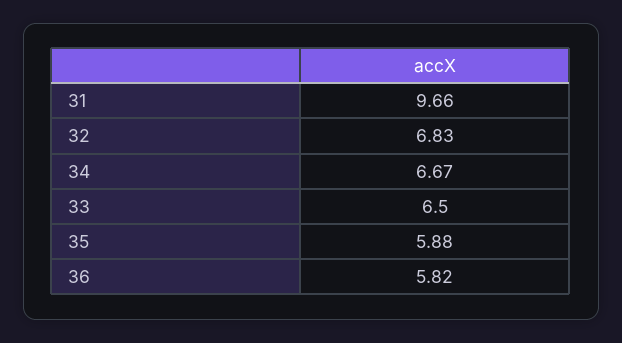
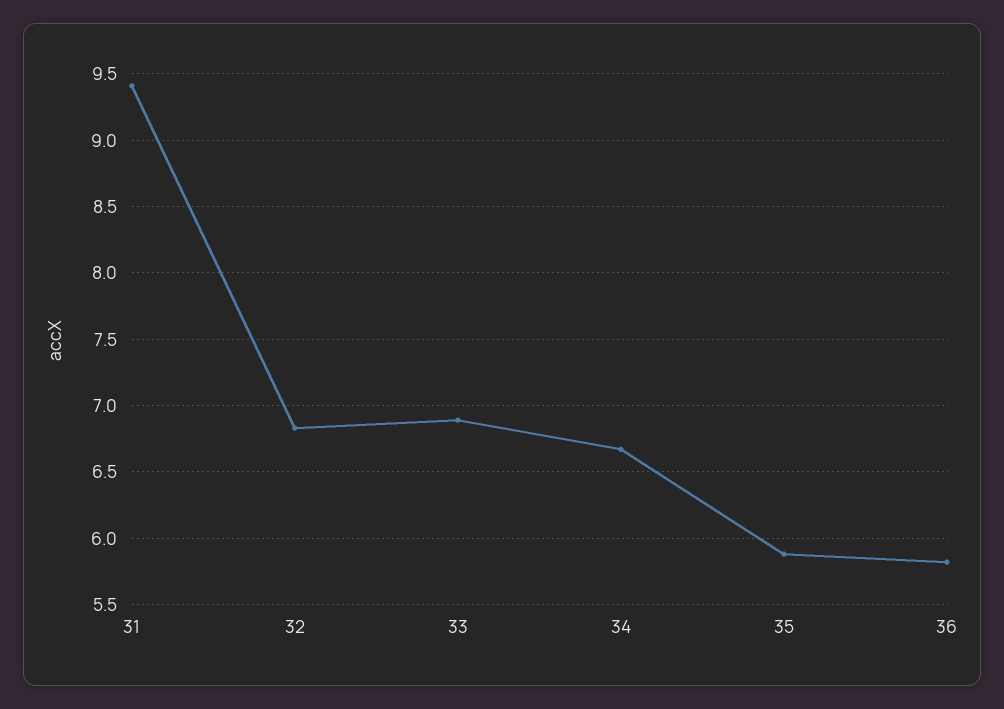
  {
-   "31": 9.66,
+   "31": 9.4,
    "32": 6.83,
    "34": 6.67,
-   "33": 6.5,
+   "33": 6.9,
    "35": 5.88,
    "36": 5.82
  }

